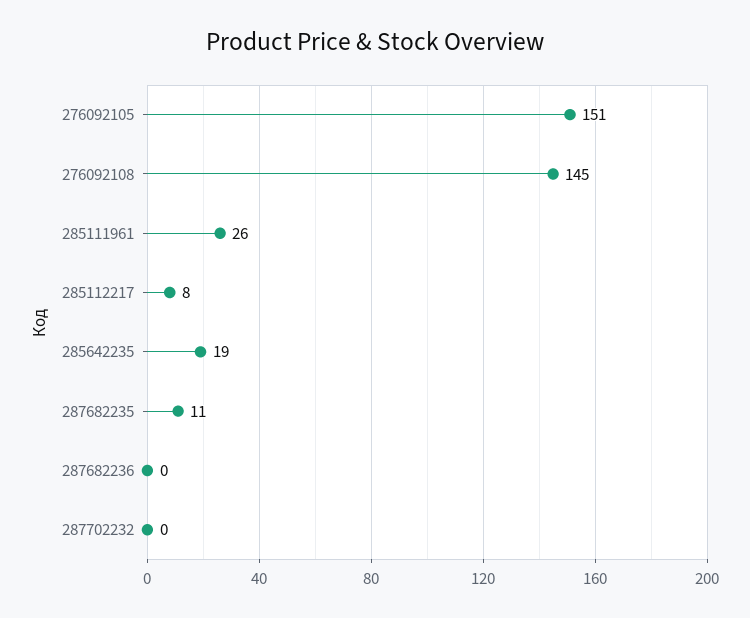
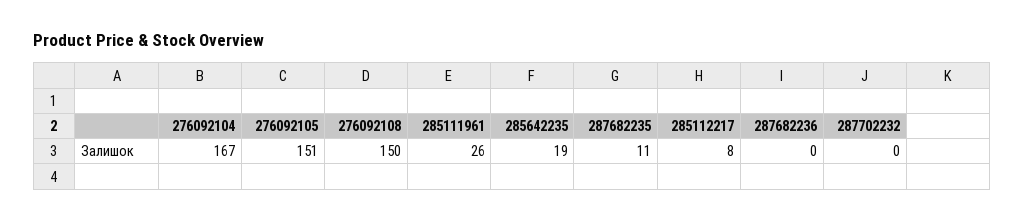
  {
    "276092105": 151,
-   "276092108": 145,
+   "276092108": 150,
    "285111961": 26,
    "285112217": 8,
    "285642235": 19,
    "287682235": 11,
    "287682236": 0,
-   "287702232": 0
+   "287702232": 0,
+   "276092104": 167
  }

